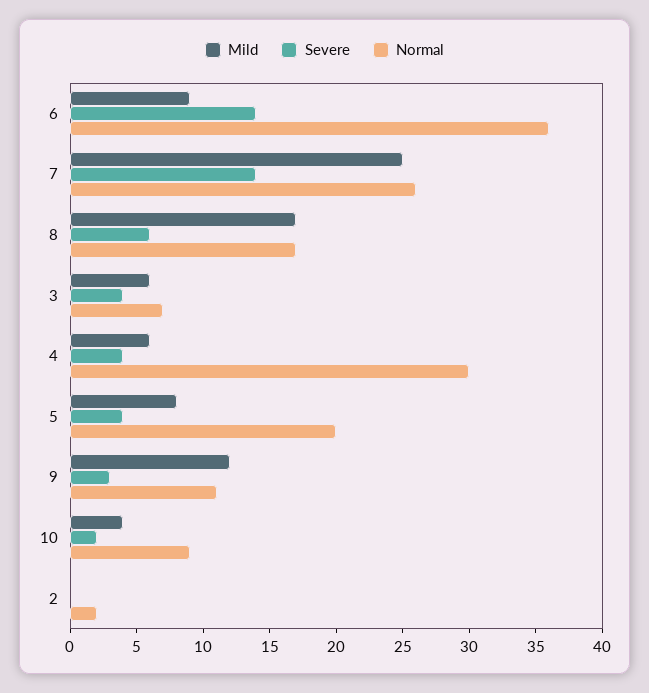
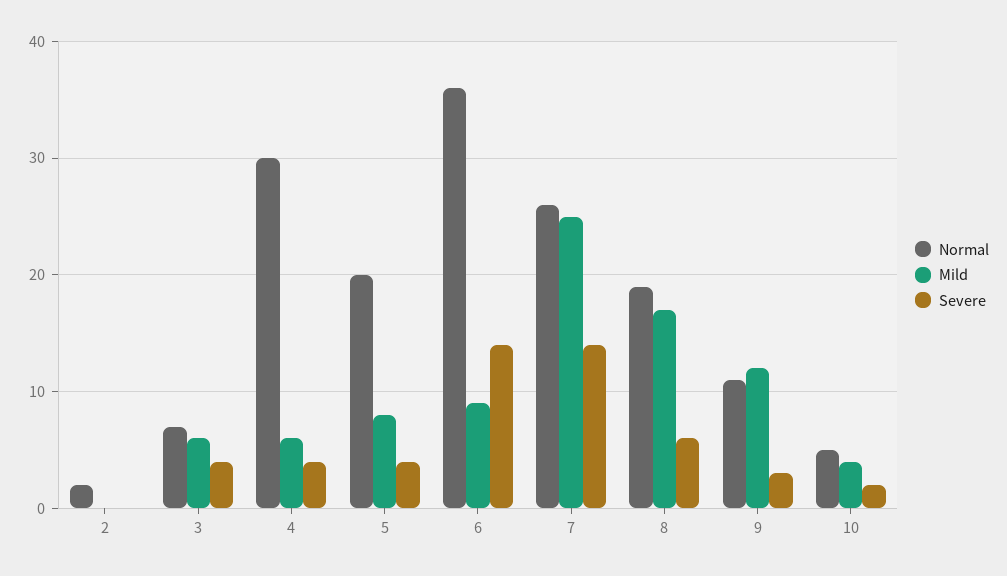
  {
    "Mild": {
      "6": 9,
      "7": 25,
      "8": 17,
      "3": 6,
      "4": 6,
      "5": 8,
      "9": 12,
      "10": 4,
      "2": 0
    },
    "Severe": {
      "6": 14,
      "7": 14,
      "8": 6,
      "3": 4,
      "4": 4,
      "5": 4,
      "9": 3,
      "10": 2,
      "2": 0
    },
    "Normal": {
      "6": 36,
      "7": 26,
-     "8": 17,
+     "8": 19,
      "3": 7,
      "4": 30,
      "5": 20,
      "9": 11,
-     "10": 9,
+     "10": 5,
      "2": 2
    }
  }

